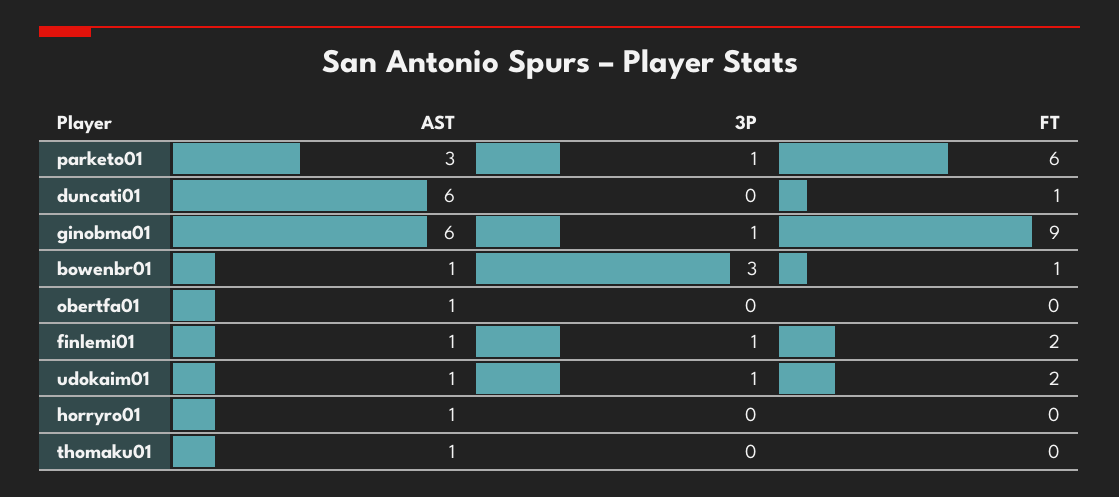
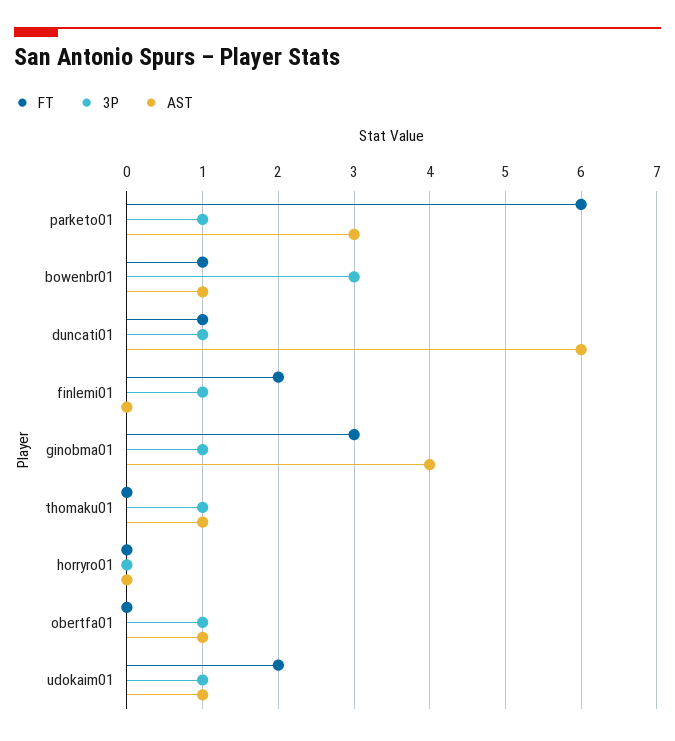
  {
    "AST": {
      "parketo01": 3,
      "duncati01": 6,
-     "ginobma01": 6,
+     "ginobma01": 4,
      "bowenbr01": 1,
      "obertfa01": 1,
-     "finlemi01": 1,
+     "finlemi01": 0,
      "udokaim01": 1,
-     "horryro01": 1,
+     "horryro01": 0,
      "thomaku01": 1
    },
    "3P": {
      "parketo01": 1,
-     "duncati01": 0,
+     "duncati01": 1,
      "ginobma01": 1,
      "bowenbr01": 3,
-     "obertfa01": 0,
+     "obertfa01": 1,
      "finlemi01": 1,
      "udokaim01": 1,
      "horryro01": 0,
-     "thomaku01": 0
+     "thomaku01": 1
    },
    "FT": {
      "parketo01": 6,
      "duncati01": 1,
-     "ginobma01": 9,
+     "ginobma01": 3,
      "bowenbr01": 1,
      "obertfa01": 0,
      "finlemi01": 2,
      "udokaim01": 2,
      "horryro01": 0,
      "thomaku01": 0
    }
  }

